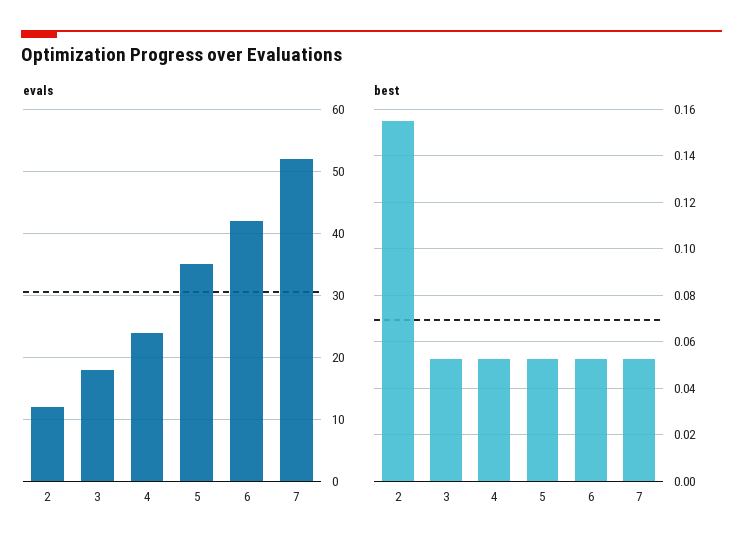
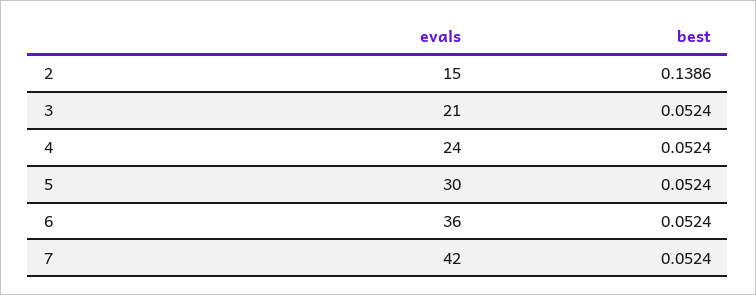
  {
    "evals": {
-     "2": 12,
+     "2": 15,
-     "3": 18,
+     "3": 21,
      "4": 24,
-     "5": 35,
+     "5": 30,
-     "6": 42,
+     "6": 36,
-     "7": 52
+     "7": 42
    },
    "best": {
-     "2": 0.155,
+     "2": 0.1386,
      "3": 0.0524,
      "4": 0.0524,
      "5": 0.0524,
      "6": 0.0524,
      "7": 0.0524
    }
  }

